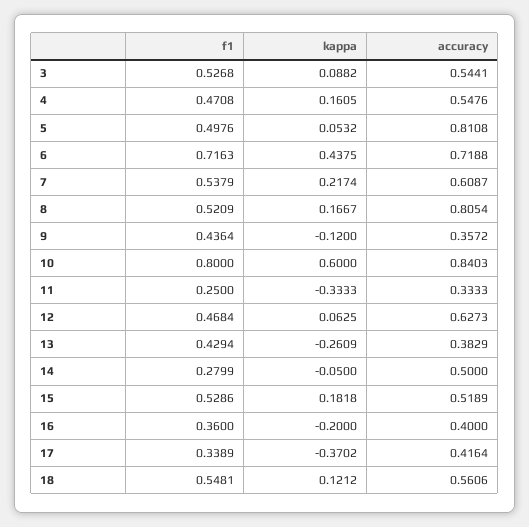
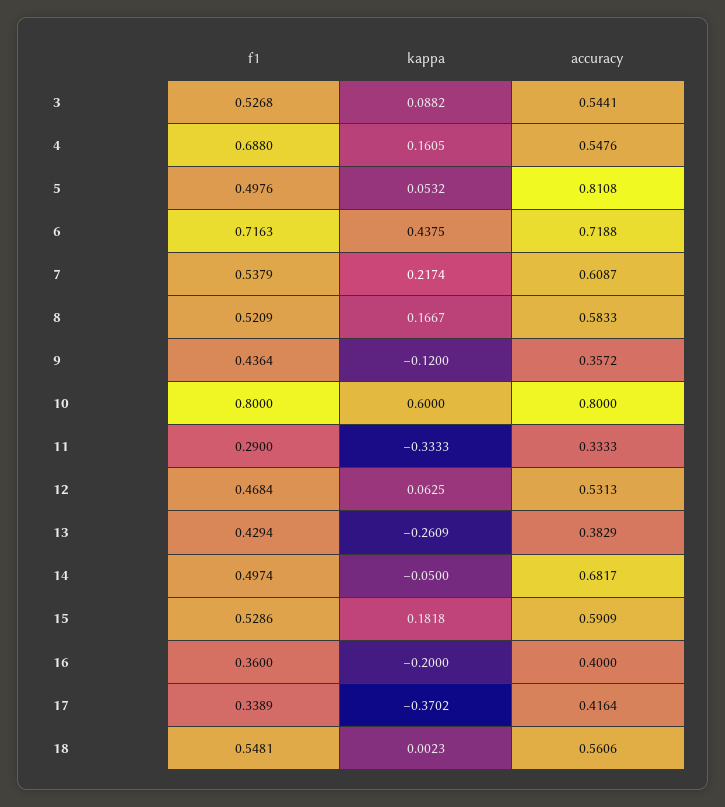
  {
    "f1": {
      "3": 0.5268,
-     "4": 0.4708,
+     "4": 0.688,
      "5": 0.4976,
      "6": 0.7163,
      "7": 0.5379,
      "8": 0.5209,
      "9": 0.4364,
      "10": 0.8,
-     "11": 0.25,
+     "11": 0.29,
      "12": 0.4684,
      "13": 0.4294,
-     "14": 0.2799,
+     "14": 0.4974,
      "15": 0.5286,
      "16": 0.36,
      "17": 0.3389,
      "18": 0.5481
    },
    "kappa": {
      "3": 0.0882,
      "4": 0.1605,
      "5": 0.0532,
      "6": 0.4375,
      "7": 0.2174,
      "8": 0.1667,
      "9": -0.12,
      "10": 0.6,
      "11": -0.3333,
      "12": 0.0625,
      "13": -0.2609,
      "14": -0.05,
      "15": 0.1818,
      "16": -0.2,
      "17": -0.3702,
-     "18": 0.1212
+     "18": 0.0023
    },
    "accuracy": {
      "3": 0.5441,
      "4": 0.5476,
      "5": 0.8108,
      "6": 0.7188,
      "7": 0.6087,
-     "8": 0.8054,
+     "8": 0.5833,
      "9": 0.3572,
-     "10": 0.8403,
+     "10": 0.8,
      "11": 0.3333,
-     "12": 0.6273,
+     "12": 0.5313,
      "13": 0.3829,
-     "14": 0.5,
+     "14": 0.6817,
-     "15": 0.5189,
+     "15": 0.5909,
      "16": 0.4,
      "17": 0.4164,
      "18": 0.5606
    }
  }

